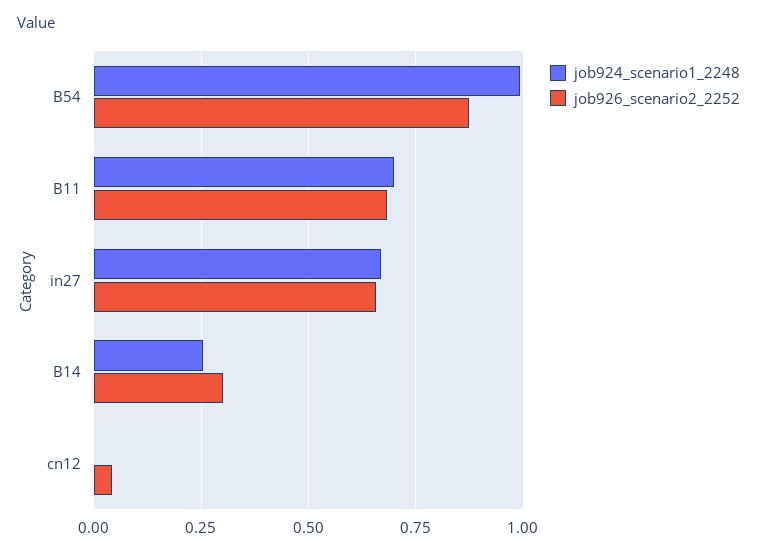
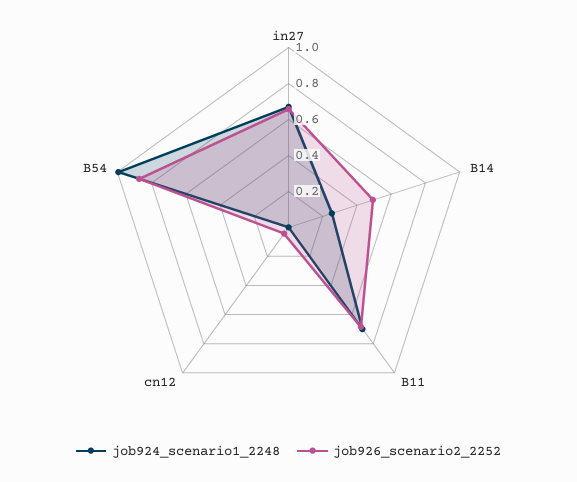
  {
    "job924_scenario1_2248": {
      "B54": 1,
      "B11": 0.7,
      "in27": 0.675,
      "B14": 0.25,
      "cn12": 0
    },
    "job926_scenario2_2252": {
      "B54": 0.875,
      "B11": 0.675,
      "in27": 0.65,
-     "B14": 0.3,
+     "B14": 0.5,
      "cn12": 0.05
    }
  }

